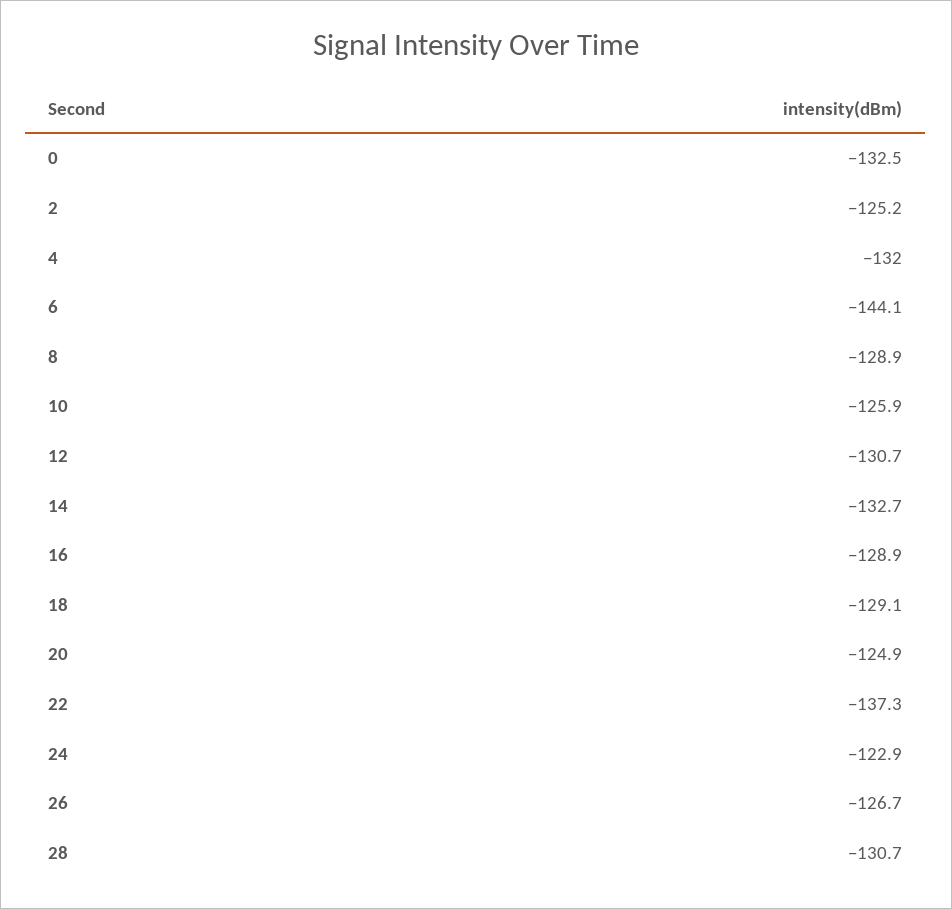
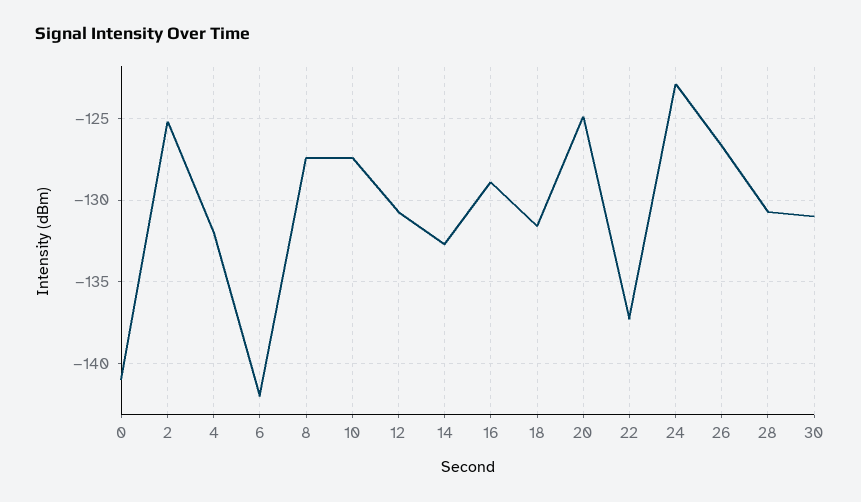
  {
-   "0": -132.5,
+   "0": -141,
    "2": -125.2,
    "4": -132,
-   "6": -144.1,
+   "6": -142,
-   "8": -128.9,
+   "8": -127.5,
-   "10": -125.9,
+   "10": -127.5,
    "12": -130.7,
    "14": -132.7,
    "16": -128.9,
-   "18": -129.1,
+   "18": -131.5,
    "20": -124.9,
    "22": -137.3,
    "24": -122.9,
    "26": -126.7,
-   "28": -130.7
+   "28": -130.7,
+   "30": -131
  }

